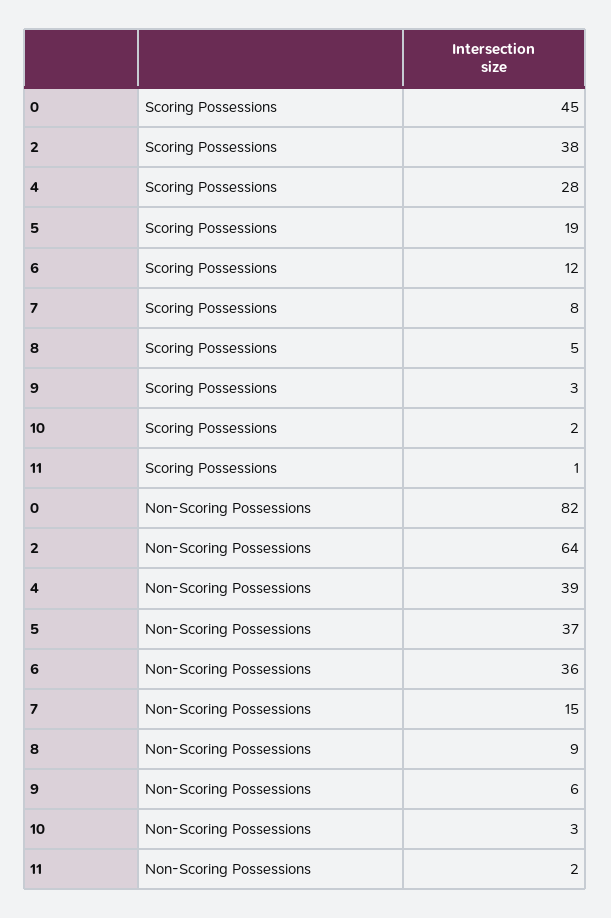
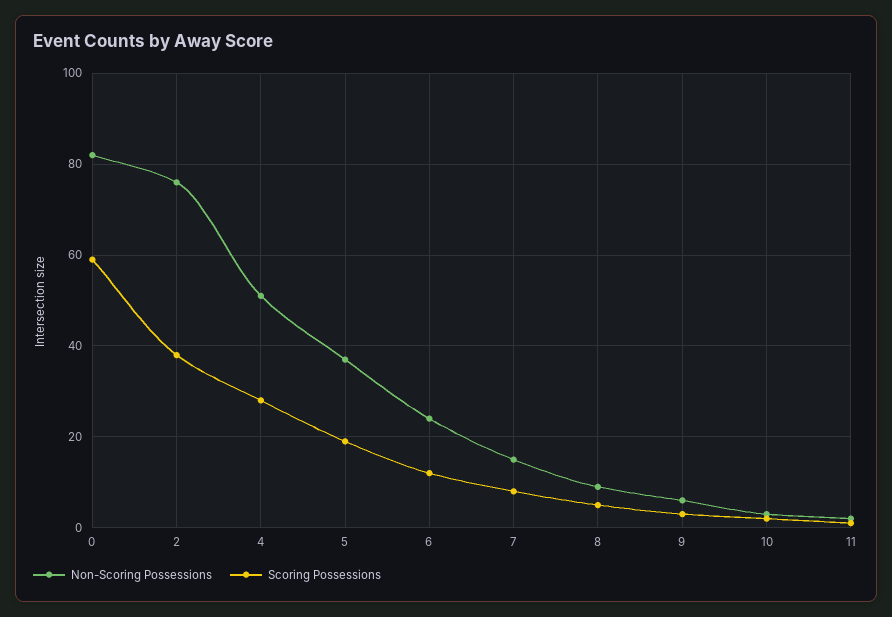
  {
    "Scoring Possessions": {
-     "0": 45,
+     "0": 60,
      "2": 38,
      "4": 28,
      "5": 19,
      "6": 12,
      "7": 8,
      "8": 5,
      "9": 3,
      "10": 2,
      "11": 1
    },
    "Non-Scoring Possessions": {
      "0": 82,
-     "2": 64,
+     "2": 75,
-     "4": 39,
+     "4": 50,
      "5": 37,
-     "6": 36,
+     "6": 25,
      "7": 15,
      "8": 9,
      "9": 6,
      "10": 3,
      "11": 2
    }
  }

